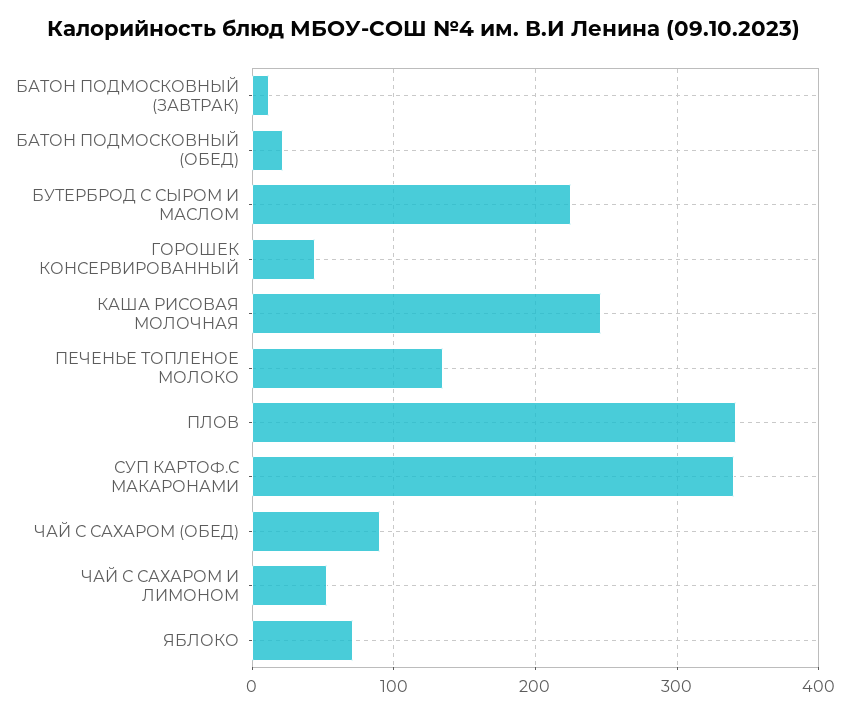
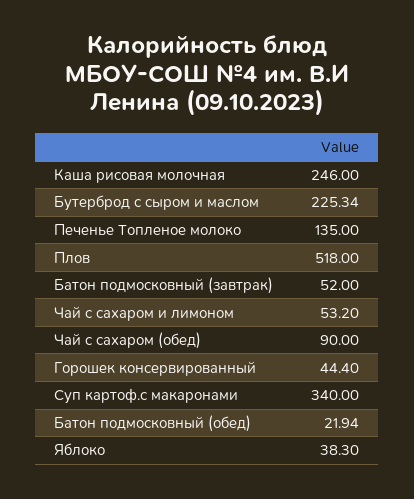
  {
-   "БАТОН ПОДМОСКОВНЫЙ (ЗАВТРАК)": 10,
+   "БАТОН ПОДМОСКОВНЫЙ (ЗАВТРАК)": 52,
    "БАТОН ПОДМОСКОВНЫЙ (ОБЕД)": 21.94,
    "БУТЕРБРОД С СЫРОМ И МАСЛОМ": 225.34,
    "ГОРОШЕК КОНСЕРВИРОВАННЫЙ": 44.4,
    "КАША РИСОВАЯ МОЛОЧНАЯ": 246,
    "ПЕЧЕНЬЕ ТОПЛЕНОЕ МОЛОКО": 135,
-   "ПЛОВ": 340,
+   "ПЛОВ": 518,
    "СУП КАРТОФ.С МАКАРОНАМИ": 340,
    "ЧАЙ С САХАРОМ (ОБЕД)": 90,
    "ЧАЙ С САХАРОМ И ЛИМОНОМ": 53.2,
-   "ЯБЛОКО": 70
+   "ЯБЛОКО": 38.3
  }

